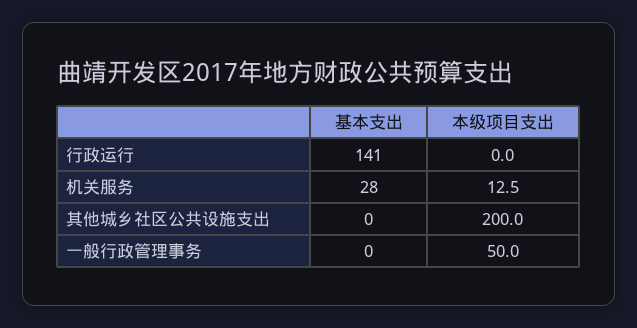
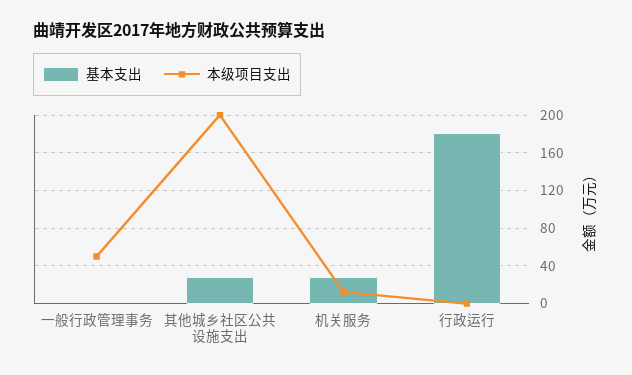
  {
    "基本支出": {
-     "行政运行": 141,
+     "行政运行": 180,
      "机关服务": 28,
-     "其他城乡社区公共设施支出": 0,
+     "其他城乡社区公共设施支出": 30,
      "一般行政管理事务": 0
    },
    "本级项目支出": {
      "行政运行": 0,
      "机关服务": 12.5,
      "其他城乡社区公共设施支出": 200,
      "一般行政管理事务": 50
    }
  }

